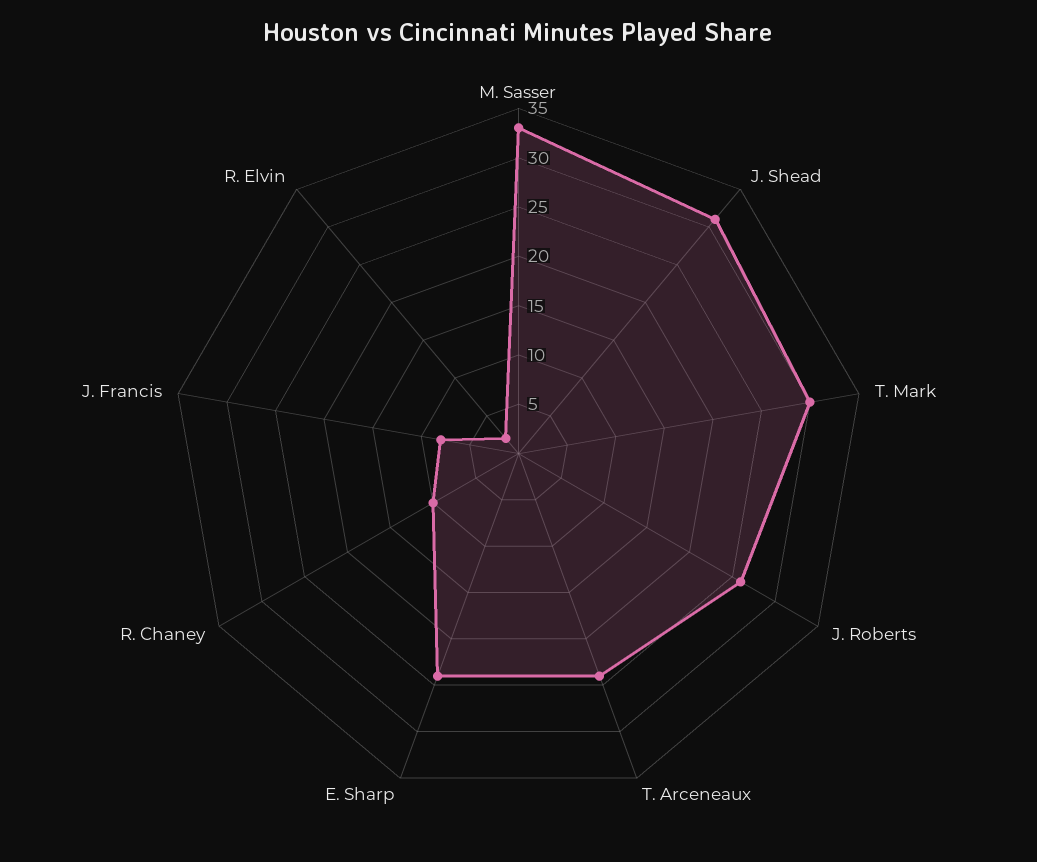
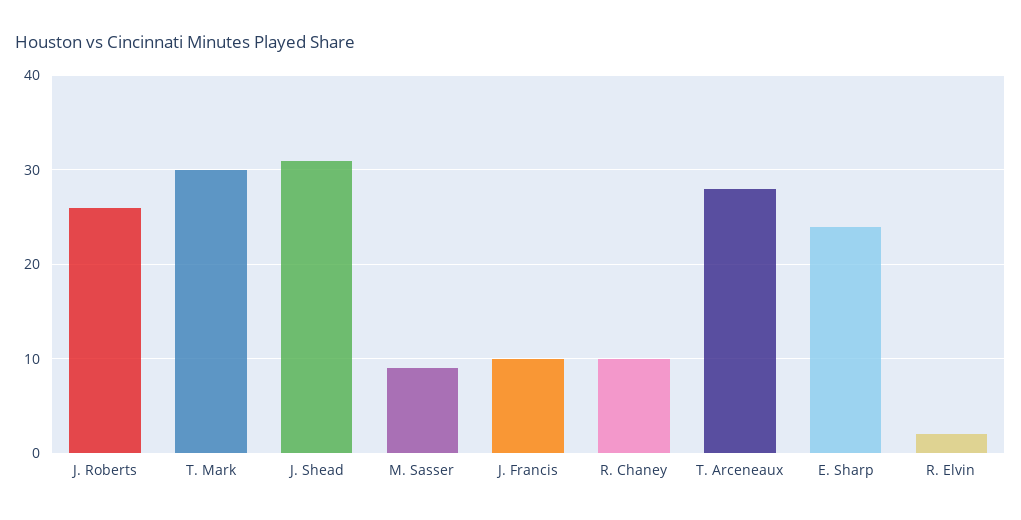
  {
-   "M. Sasser": 33,
+   "M. Sasser": 9,
    "J. Shead": 31,
    "T. Mark": 30,
    "J. Roberts": 26,
-   "T. Arceneaux": 24,
+   "T. Arceneaux": 28,
    "E. Sharp": 24,
    "R. Chaney": 10,
-   "J. Francis": 8,
+   "J. Francis": 10,
    "R. Elvin": 2
  }

